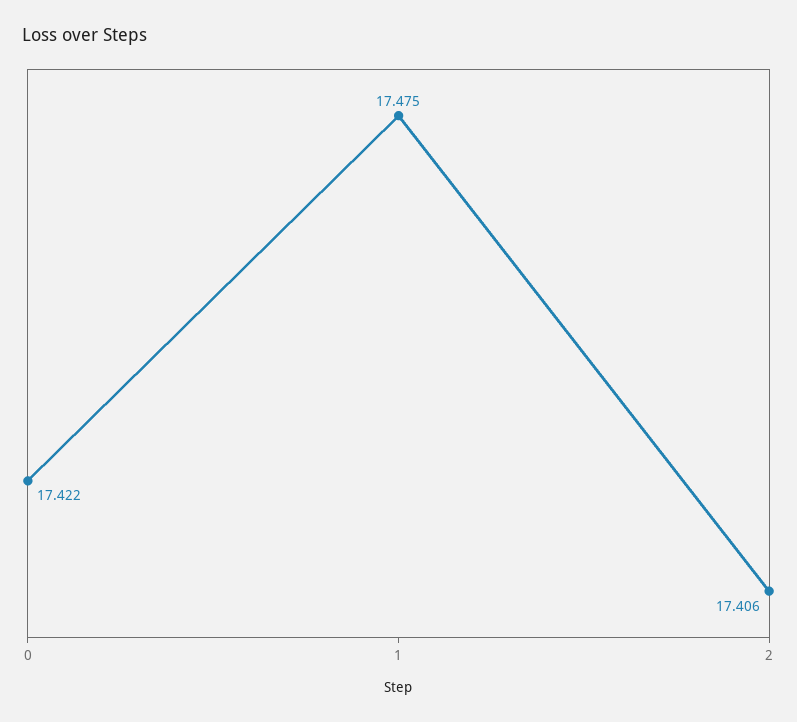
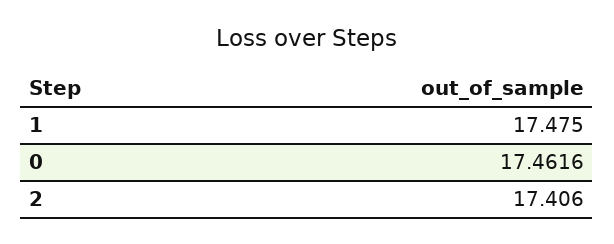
  {
-   "0": 17.422,
+   "0": 17.4616,
    "1": 17.475,
    "2": 17.406
  }

